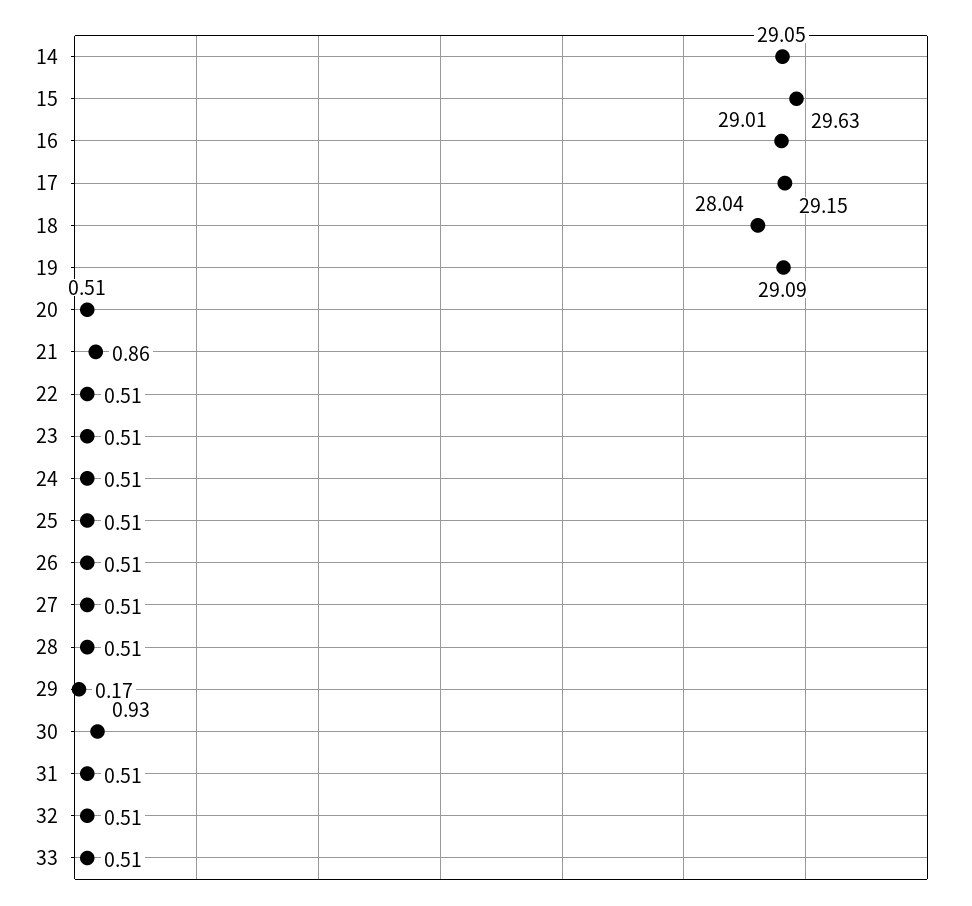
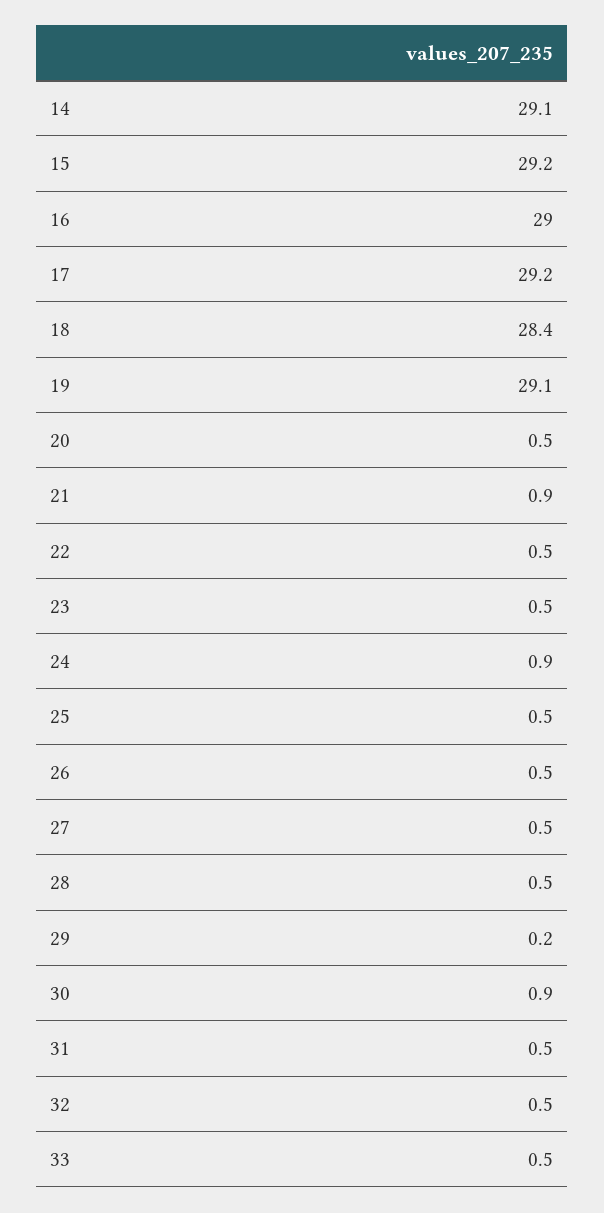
  {
    "14": 29.05,
-   "15": 29.63,
+   "15": 29.2,
    "16": 29.01,
    "17": 29.15,
-   "18": 28.04,
+   "18": 28.4,
    "19": 29.09,
    "20": 0.51,
    "21": 0.86,
    "22": 0.51,
    "23": 0.51,
-   "24": 0.51,
+   "24": 0.9,
    "25": 0.51,
    "26": 0.51,
    "27": 0.51,
    "28": 0.51,
    "29": 0.17,
    "30": 0.93,
    "31": 0.51,
    "32": 0.51,
    "33": 0.51
  }

